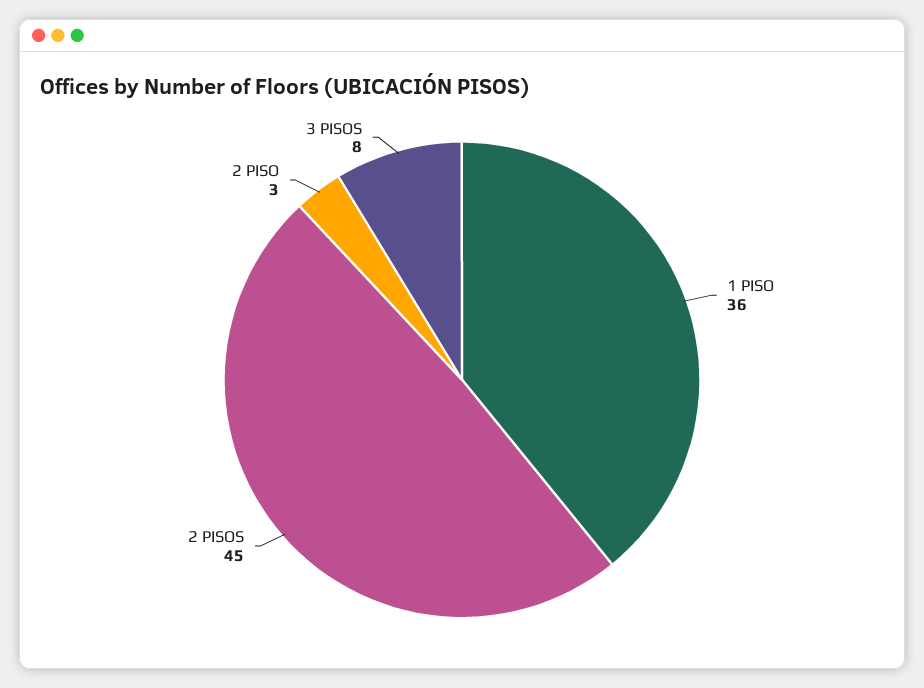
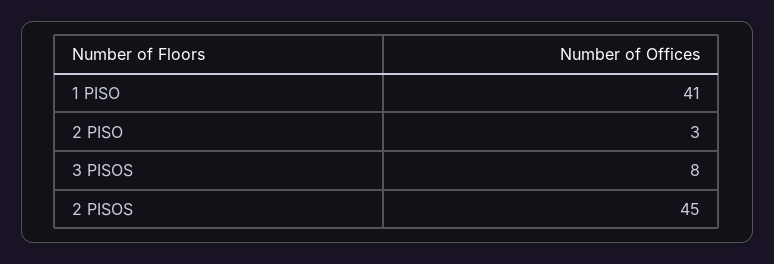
  {
-   "1 PISO": 36,
+   "1 PISO": 41,
    "2 PISOS": 45,
    "2 PISO": 3,
    "3 PISOS": 8
  }

